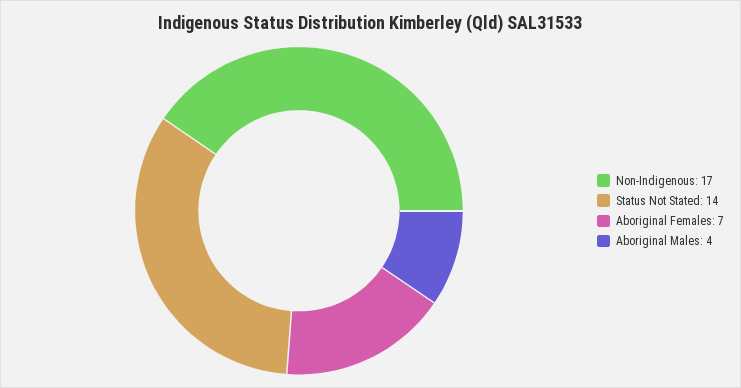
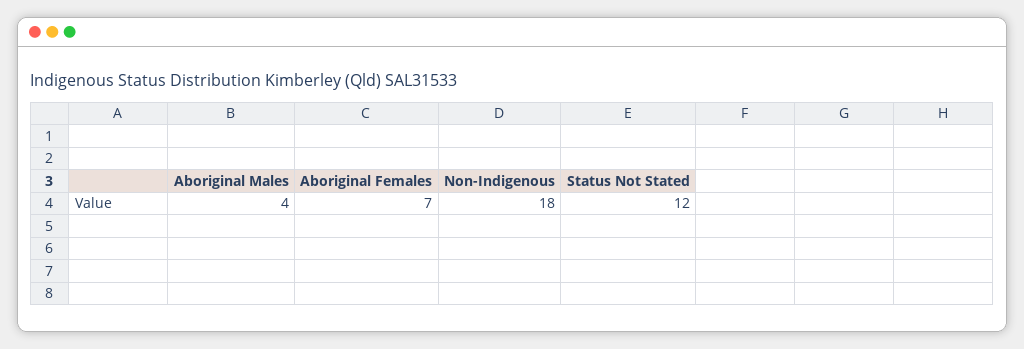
  {
-   "Non-Indigenous": 17,
+   "Non-Indigenous": 18,
-   "Status Not Stated": 14,
+   "Status Not Stated": 12,
    "Aboriginal Females": 7,
    "Aboriginal Males": 4
  }

